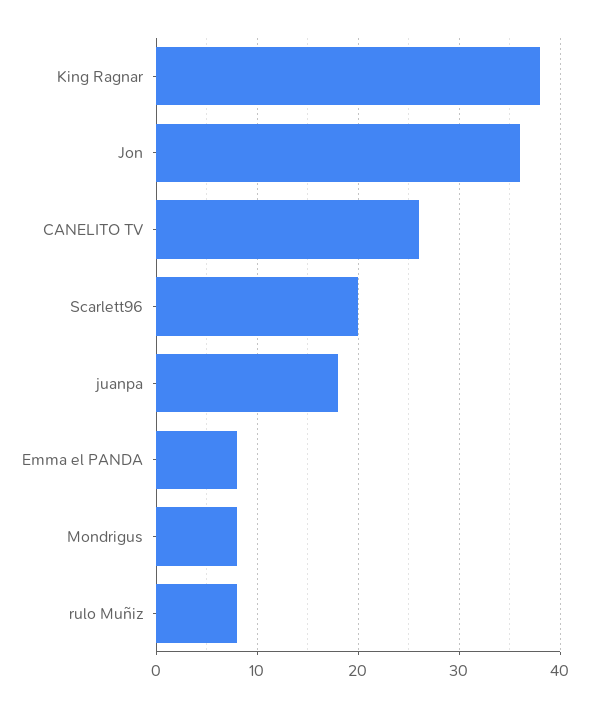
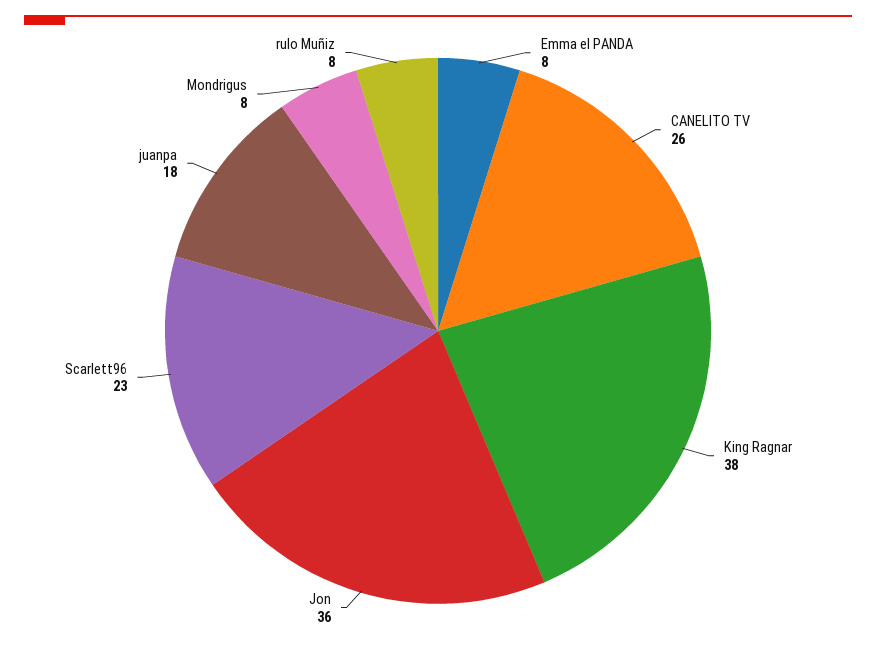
  {
    "King Ragnar": 38,
    "Jon": 36,
    "CANELITO TV": 26,
-   "Scarlett96": 20,
+   "Scarlett96": 23,
    "juanpa": 18,
    "Emma el PANDA": 8,
    "Mondrigus": 8,
    "rulo Muñiz": 8
  }

